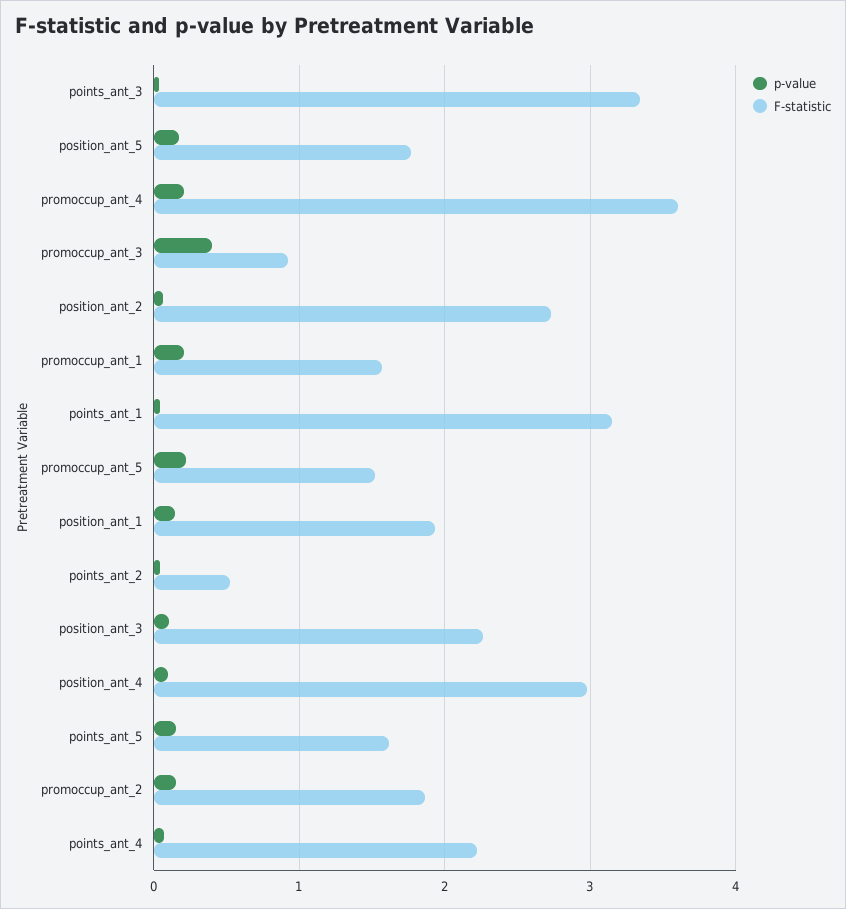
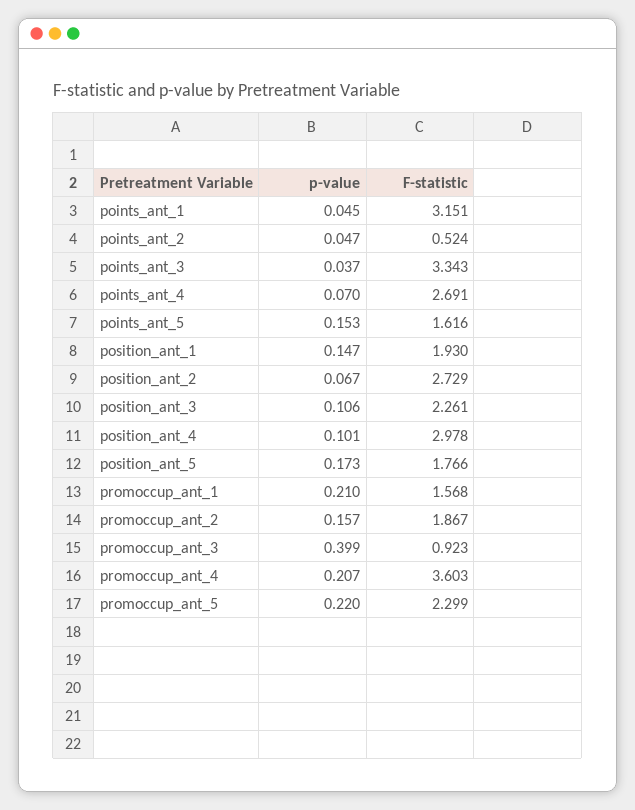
  {
    "p-value": {
      "points_ant_3": 0.037,
      "position_ant_5": 0.173,
      "promoccup_ant_4": 0.207,
      "promoccup_ant_3": 0.399,
      "position_ant_2": 0.067,
      "promoccup_ant_1": 0.21,
      "points_ant_1": 0.045,
      "promoccup_ant_5": 0.22,
      "position_ant_1": 0.147,
      "points_ant_2": 0.047,
      "position_ant_3": 0.106,
      "position_ant_4": 0.101,
      "points_ant_5": 0.153,
      "promoccup_ant_2": 0.157,
      "points_ant_4": 0.07
    },
    "F-statistic": {
      "points_ant_3": 3.343,
      "position_ant_5": 1.766,
      "promoccup_ant_4": 3.603,
      "promoccup_ant_3": 0.923,
      "position_ant_2": 2.729,
      "promoccup_ant_1": 1.568,
      "points_ant_1": 3.151,
-     "promoccup_ant_5": 1.5,
+     "promoccup_ant_5": 2.299,
      "position_ant_1": 1.93,
      "points_ant_2": 0.524,
      "position_ant_3": 2.261,
      "position_ant_4": 2.978,
      "points_ant_5": 1.616,
      "promoccup_ant_2": 1.867,
-     "points_ant_4": 2.2
+     "points_ant_4": 2.691
    }
  }

